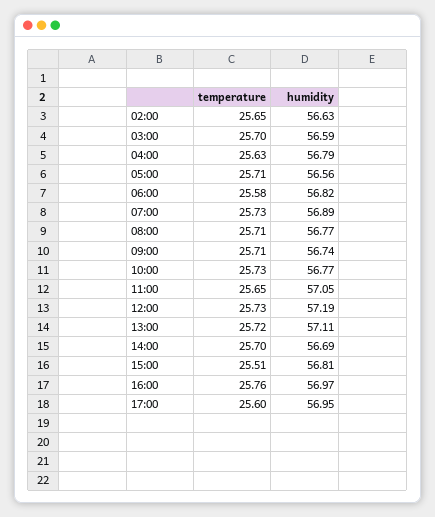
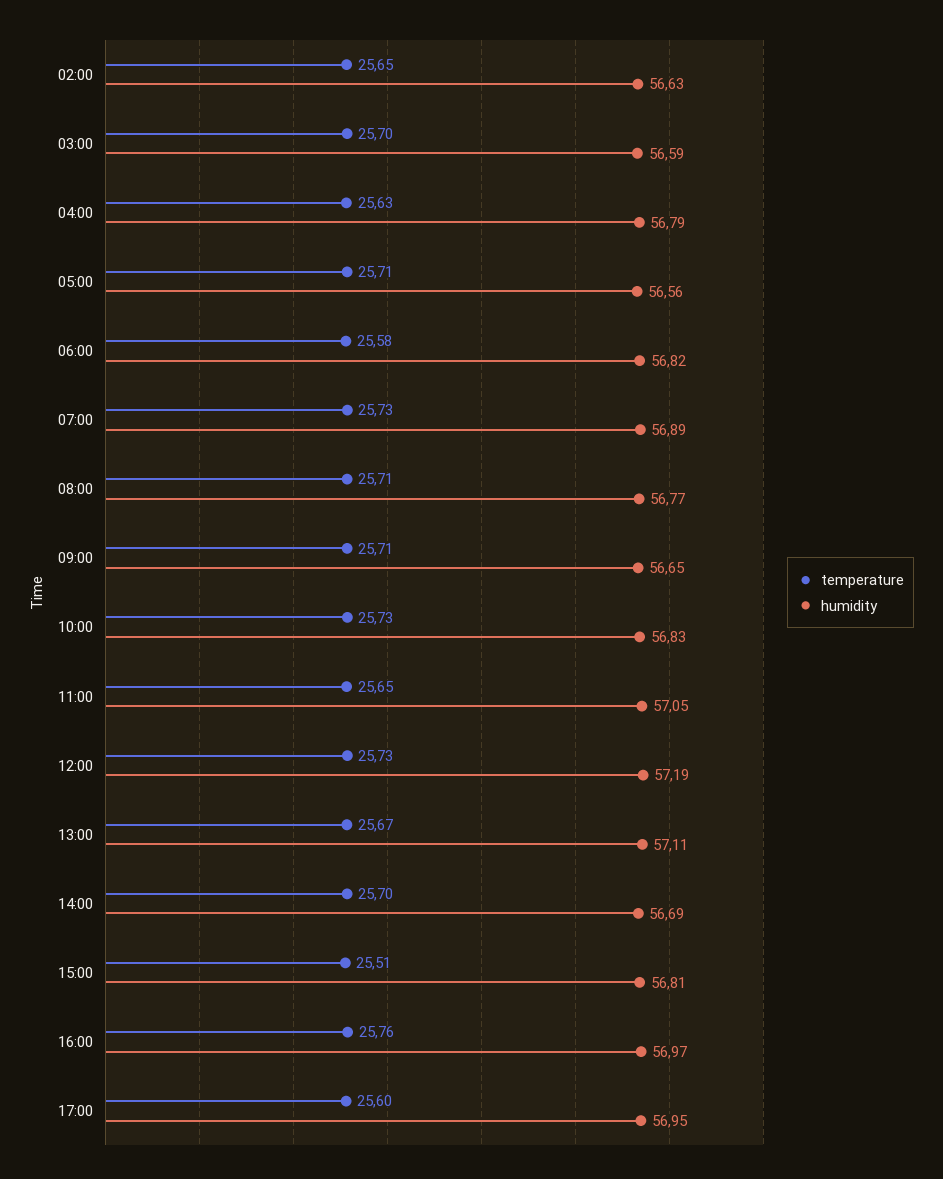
  {
    "temperature": {
      "02:00": 25.65,
      "03:00": 25.7,
      "04:00": 25.63,
      "05:00": 25.71,
      "06:00": 25.58,
      "07:00": 25.73,
      "08:00": 25.71,
      "09:00": 25.71,
      "10:00": 25.73,
      "11:00": 25.65,
      "12:00": 25.73,
-     "13:00": 25.72,
+     "13:00": 25.67,
      "14:00": 25.7,
      "15:00": 25.51,
      "16:00": 25.76,
      "17:00": 25.6
    },
    "humidity": {
      "02:00": 56.63,
      "03:00": 56.59,
      "04:00": 56.79,
      "05:00": 56.56,
      "06:00": 56.82,
      "07:00": 56.89,
      "08:00": 56.77,
-     "09:00": 56.74,
+     "09:00": 56.65,
-     "10:00": 56.77,
+     "10:00": 56.83,
      "11:00": 57.05,
      "12:00": 57.19,
      "13:00": 57.11,
      "14:00": 56.69,
      "15:00": 56.81,
      "16:00": 56.97,
      "17:00": 56.95
    }
  }

